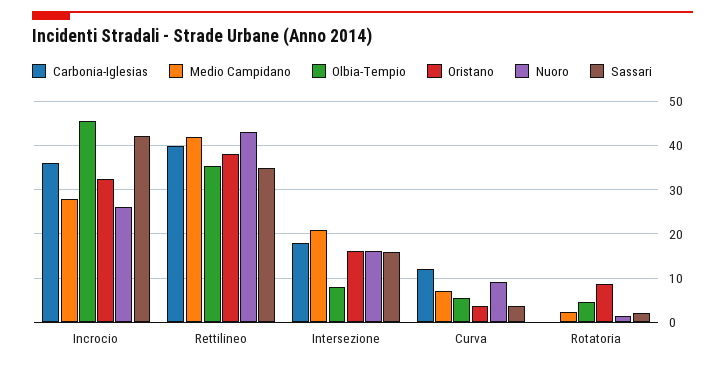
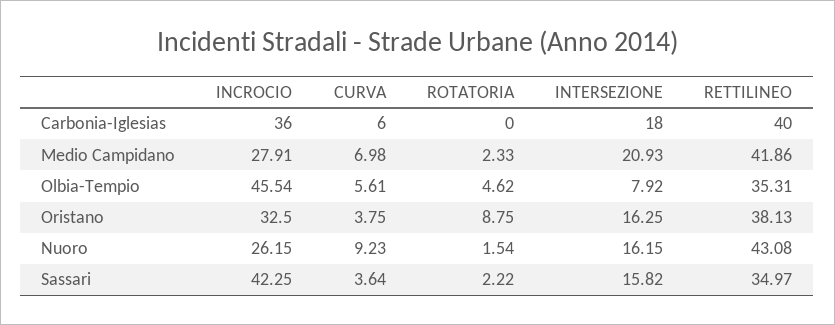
  {
    "Carbonia-Iglesias": {
      "Incrocio": 36,
      "Rettilineo": 40,
      "Intersezione": 18,
-     "Curva": 12,
+     "Curva": 6,
      "Rotatoria": 0
    },
    "Medio Campidano": {
      "Incrocio": 27.91,
      "Rettilineo": 41.86,
      "Intersezione": 20.93,
      "Curva": 6.98,
      "Rotatoria": 2.33
    },
    "Olbia-Tempio": {
      "Incrocio": 45.54,
      "Rettilineo": 35.31,
      "Intersezione": 7.92,
      "Curva": 5.61,
      "Rotatoria": 4.62
    },
    "Oristano": {
      "Incrocio": 32.5,
      "Rettilineo": 38.13,
      "Intersezione": 16.25,
      "Curva": 3.75,
      "Rotatoria": 8.75
    },
    "Nuoro": {
      "Incrocio": 26.15,
      "Rettilineo": 43.08,
      "Intersezione": 16.15,
      "Curva": 9.23,
      "Rotatoria": 1.54
    },
    "Sassari": {
      "Incrocio": 42.25,
      "Rettilineo": 34.97,
      "Intersezione": 15.82,
      "Curva": 3.64,
      "Rotatoria": 2.22
    }
  }

